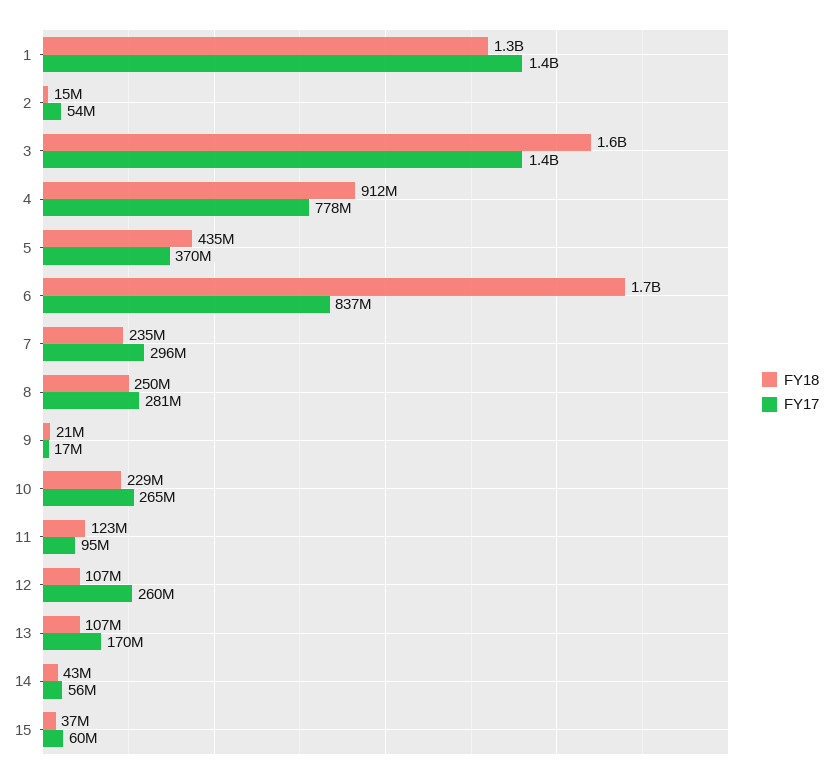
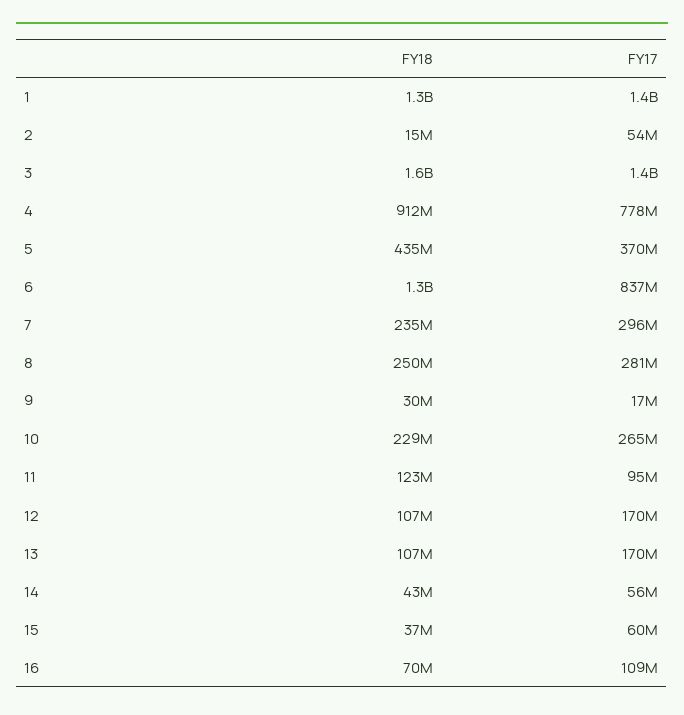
  {
    "FY18": {
      "1": 1300000000,
      "2": 15000000,
      "3": 1600000000,
      "4": 912000000,
      "5": 435000000,
-     "6": 1700000000,
+     "6": 1300000000,
      "7": 235000000,
      "8": 250000000,
-     "9": 21000000,
+     "9": 30000000,
      "10": 229000000,
      "11": 123000000,
      "12": 107000000,
      "13": 107000000,
      "14": 43000000,
-     "15": 37000000
+     "15": 37000000,
+     "16": 70000000
    },
    "FY17": {
      "1": 1400000000,
      "2": 54000000,
      "3": 1400000000,
      "4": 778000000,
      "5": 370000000,
      "6": 837000000,
      "7": 296000000,
      "8": 281000000,
      "9": 17000000,
      "10": 265000000,
      "11": 95000000,
-     "12": 260000000,
+     "12": 170000000,
      "13": 170000000,
      "14": 56000000,
-     "15": 60000000
+     "15": 60000000,
+     "16": 109000000
    }
  }

